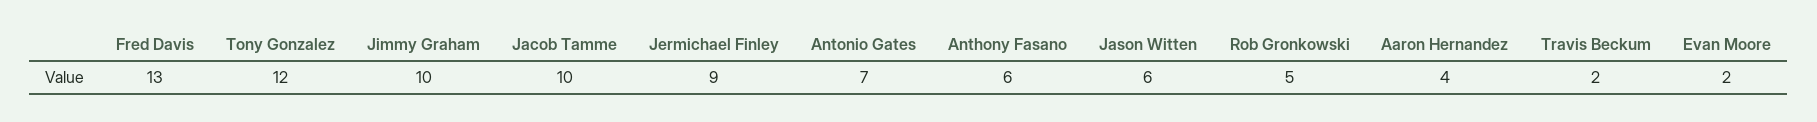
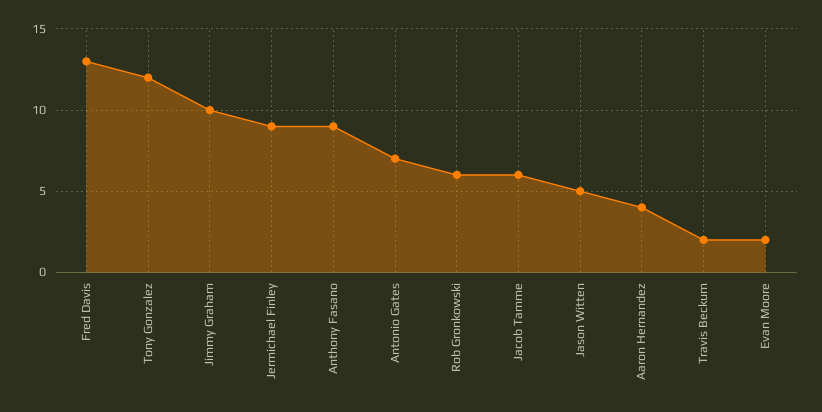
  {
    "Fred Davis": 13,
    "Tony Gonzalez": 12,
    "Jimmy Graham": 10,
-   "Jacob Tamme": 10,
+   "Jacob Tamme": 6,
    "Jermichael Finley": 9,
    "Antonio Gates": 7,
-   "Anthony Fasano": 6,
+   "Anthony Fasano": 9,
-   "Jason Witten": 6,
+   "Jason Witten": 5,
-   "Rob Gronkowski": 5,
+   "Rob Gronkowski": 6,
    "Aaron Hernandez": 4,
    "Travis Beckum": 2,
    "Evan Moore": 2
  }

